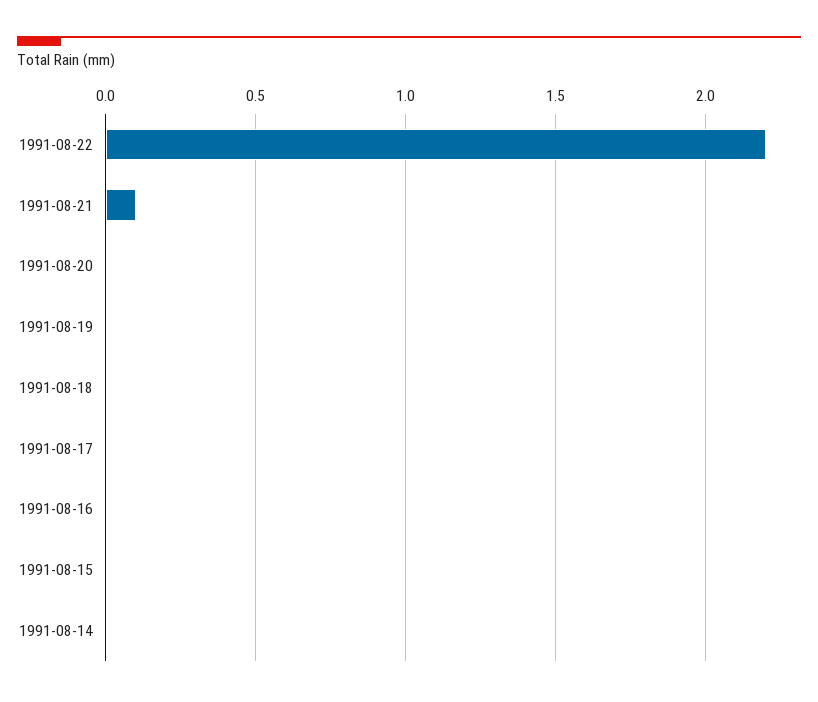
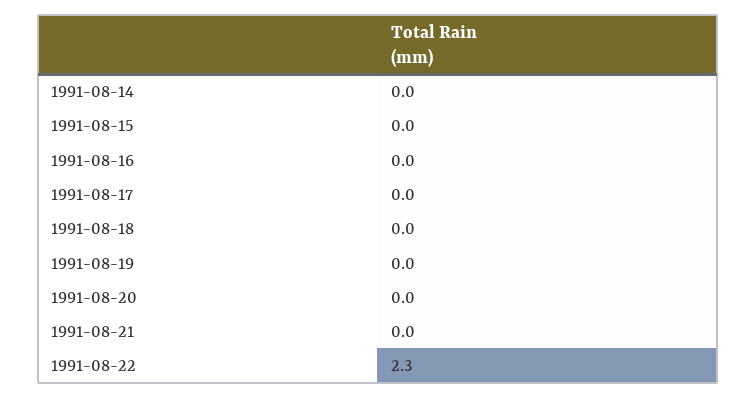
  {
-   "1991-08-22": 2.2,
+   "1991-08-22": 2.3,
-   "1991-08-21": 0.1,
+   "1991-08-21": 0,
    "1991-08-20": 0,
    "1991-08-19": 0,
    "1991-08-18": 0,
    "1991-08-17": 0,
    "1991-08-16": 0,
    "1991-08-15": 0,
    "1991-08-14": 0
  }

